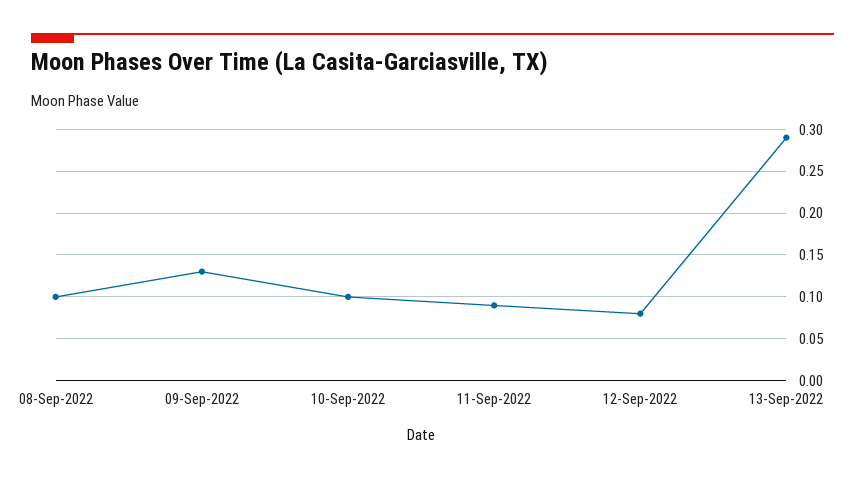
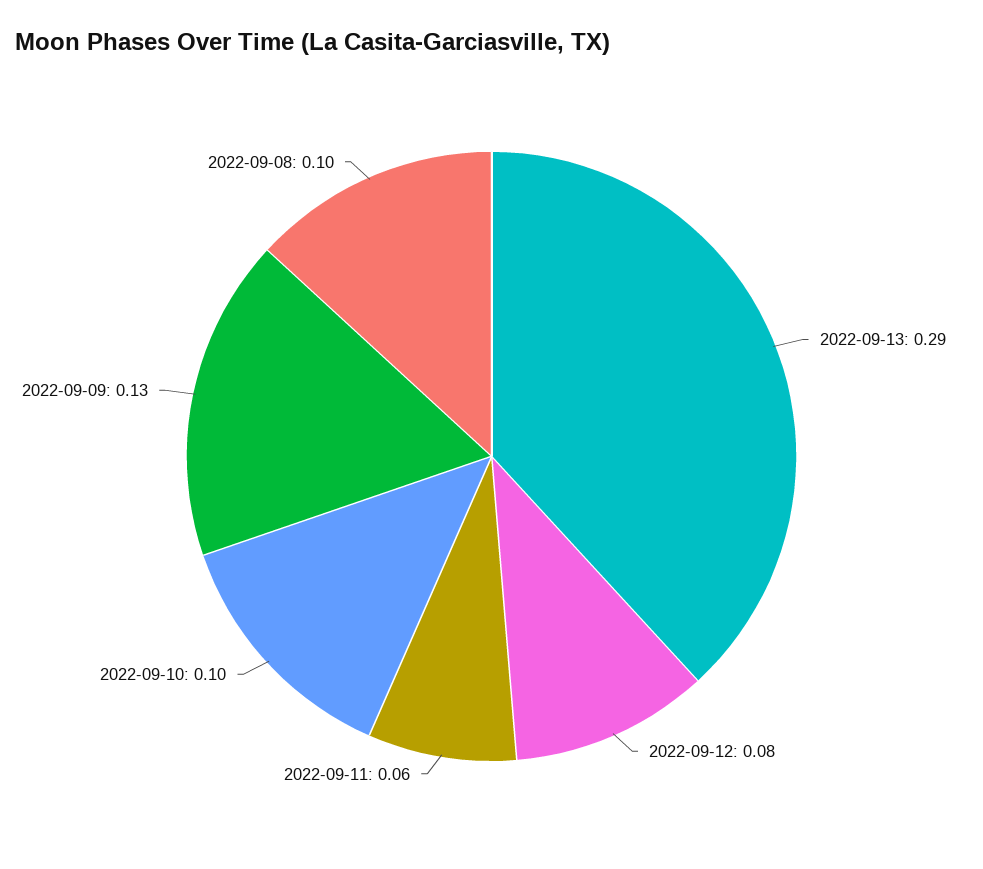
  {
    "08-Sep-2022": 0.1,
    "09-Sep-2022": 0.13,
    "10-Sep-2022": 0.1,
-   "11-Sep-2022": 0.09,
+   "11-Sep-2022": 0.06,
    "12-Sep-2022": 0.08,
    "13-Sep-2022": 0.29
  }

